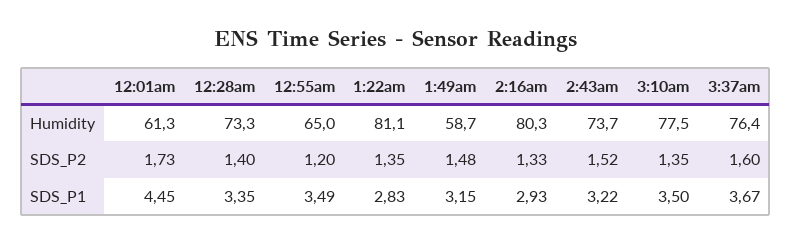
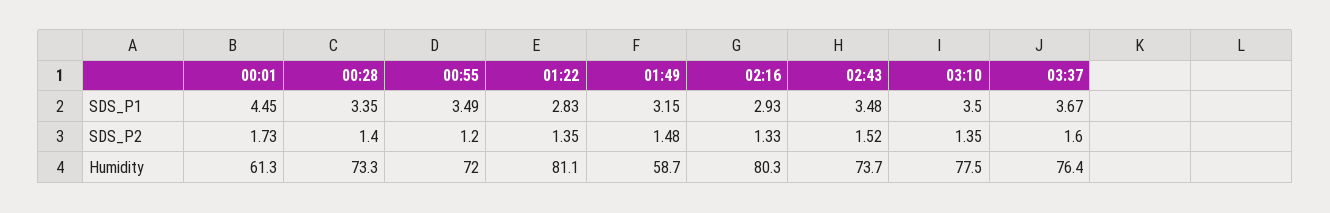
  {
    "12:01am": {
      "Humidity": 61.3,
      "SDS_P2": 1.73,
      "SDS_P1": 4.45
    },
    "12:28am": {
      "Humidity": 73.3,
      "SDS_P2": 1.4,
      "SDS_P1": 3.35
    },
    "12:55am": {
-     "Humidity": 65,
+     "Humidity": 72,
      "SDS_P2": 1.2,
      "SDS_P1": 3.49
    },
    "1:22am": {
      "Humidity": 81.1,
      "SDS_P2": 1.35,
      "SDS_P1": 2.83
    },
    "1:49am": {
      "Humidity": 58.7,
      "SDS_P2": 1.48,
      "SDS_P1": 3.15
    },
    "2:16am": {
      "Humidity": 80.3,
      "SDS_P2": 1.33,
      "SDS_P1": 2.93
    },
    "2:43am": {
      "Humidity": 73.7,
      "SDS_P2": 1.52,
-     "SDS_P1": 3.22
+     "SDS_P1": 3.48
    },
    "3:10am": {
      "Humidity": 77.5,
      "SDS_P2": 1.35,
      "SDS_P1": 3.5
    },
    "3:37am": {
      "Humidity": 76.4,
      "SDS_P2": 1.6,
      "SDS_P1": 3.67
    }
  }

